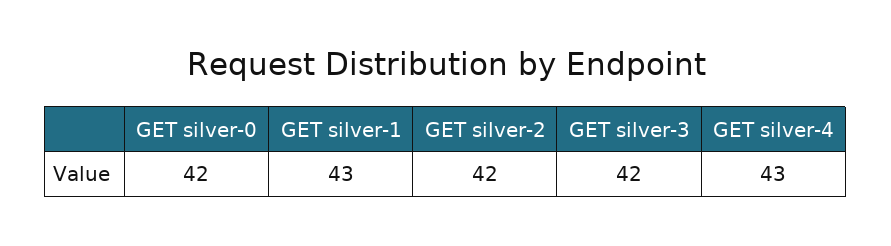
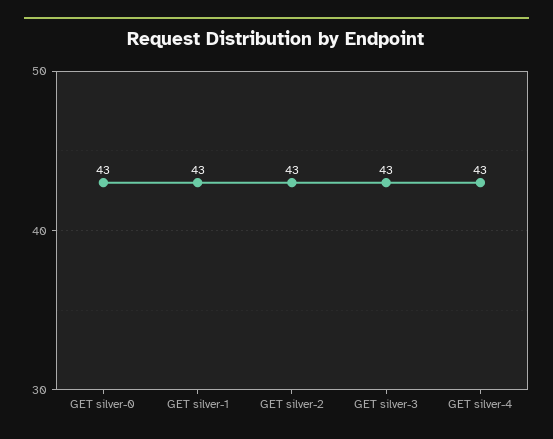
  {
-   "GET silver-0": 42,
+   "GET silver-0": 43,
    "GET silver-1": 43,
-   "GET silver-2": 42,
+   "GET silver-2": 43,
-   "GET silver-3": 42,
+   "GET silver-3": 43,
    "GET silver-4": 43
  }

